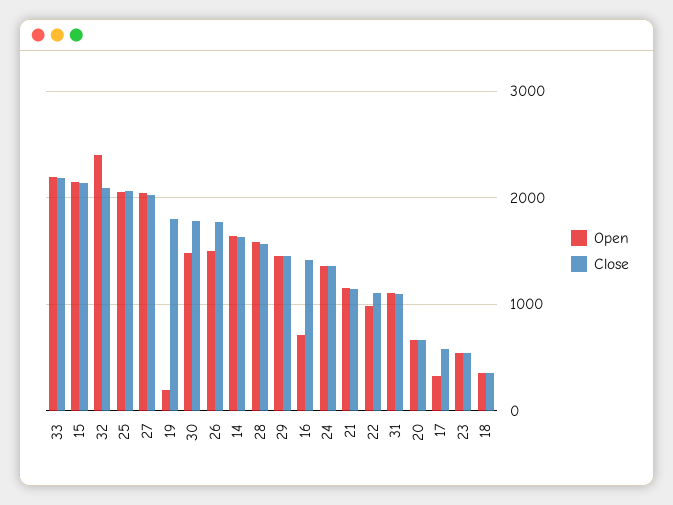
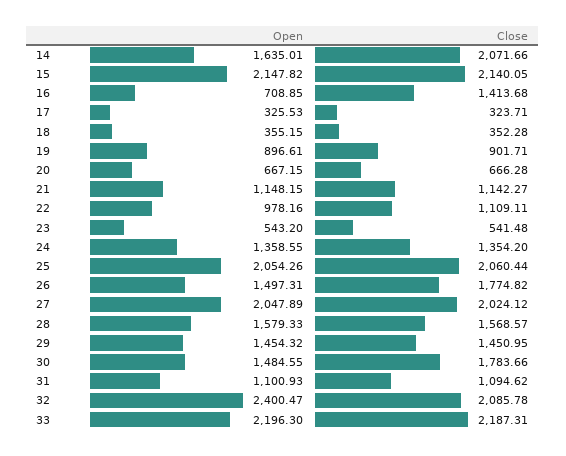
  {
    "Open": {
      "33": 2196.3,
      "15": 2147.82,
      "32": 2400.47,
      "25": 2054.26,
      "27": 2047.89,
-     "19": 200,
+     "19": 896.61,
      "30": 1484.55,
      "26": 1497.31,
      "14": 1635.01,
      "28": 1579.33,
      "29": 1454.32,
      "16": 708.85,
      "24": 1358.55,
      "21": 1148.15,
      "22": 978.16,
      "31": 1100.93,
      "20": 667.15,
      "17": 325.53,
      "23": 543.2,
      "18": 355.15
    },
    "Close": {
      "33": 2187.31,
      "15": 2140.05,
      "32": 2085.78,
      "25": 2060.44,
      "27": 2024.12,
-     "19": 1800,
+     "19": 901.71,
      "30": 1783.66,
      "26": 1774.82,
-     "14": 1600,
+     "14": 2071.66,
      "28": 1568.57,
      "29": 1450.95,
      "16": 1413.68,
      "24": 1354.2,
      "21": 1142.27,
      "22": 1109.11,
      "31": 1094.62,
      "20": 666.28,
-     "17": 600,
+     "17": 323.71,
      "23": 541.48,
      "18": 352.28
    }
  }

